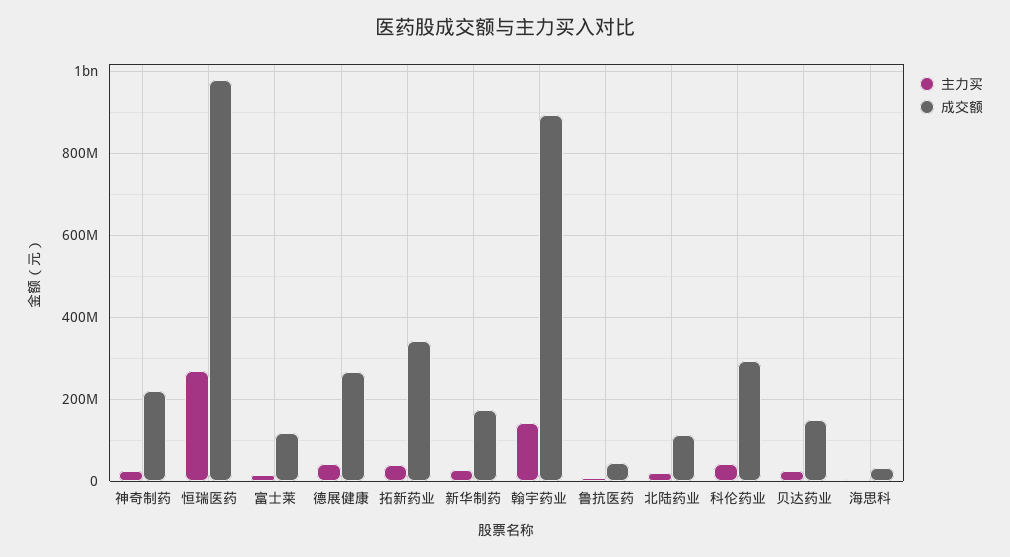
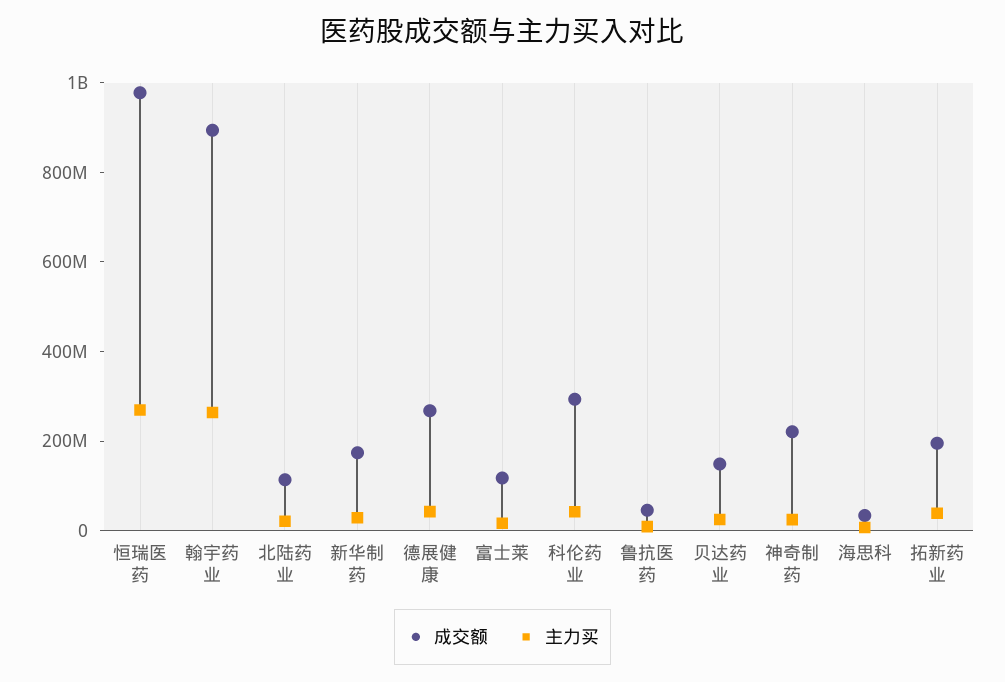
  {
    "主力买": {
      "神奇制药": 20000000,
      "恒瑞医药": 260000000,
      "富士莱": 20000000,
      "德展健康": 40000000,
      "拓新药业": 40000000,
      "新华制药": 20000000,
-     "翰宇药业": 140000000,
+     "翰宇药业": 250000000,
      "鲁抗医药": 0,
      "北陆药业": 20000000,
      "科伦药业": 40000000,
      "贝达药业": 20000000,
      "海思科": 0
    },
    "成交额": {
      "神奇制药": 220000000,
      "恒瑞医药": 980000000,
      "富士莱": 120000000,
      "德展健康": 260000000,
-     "拓新药业": 340000000,
+     "拓新药业": 200000000,
      "新华制药": 180000000,
      "翰宇药业": 900000000,
      "鲁抗医药": 40000000,
      "北陆药业": 120000000,
      "科伦药业": 300000000,
      "贝达药业": 140000000,
      "海思科": 40000000
    }
  }

